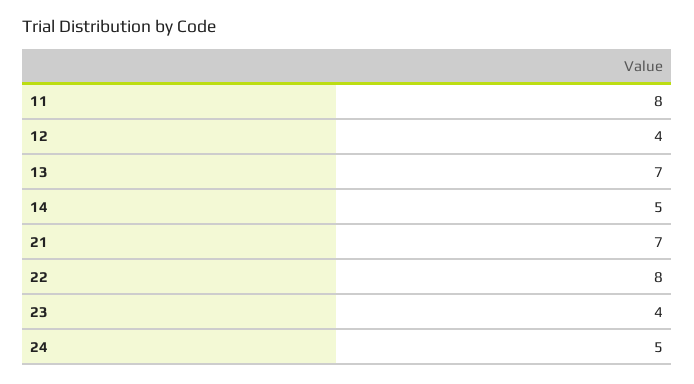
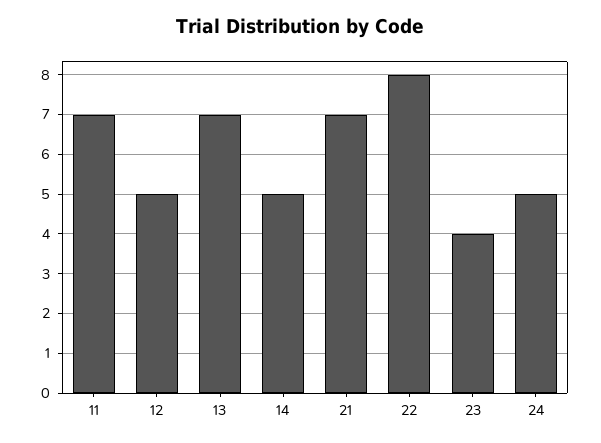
  {
-   "11": 8,
+   "11": 7,
-   "12": 4,
+   "12": 5,
    "13": 7,
    "14": 5,
    "21": 7,
    "22": 8,
    "23": 4,
    "24": 5
  }

